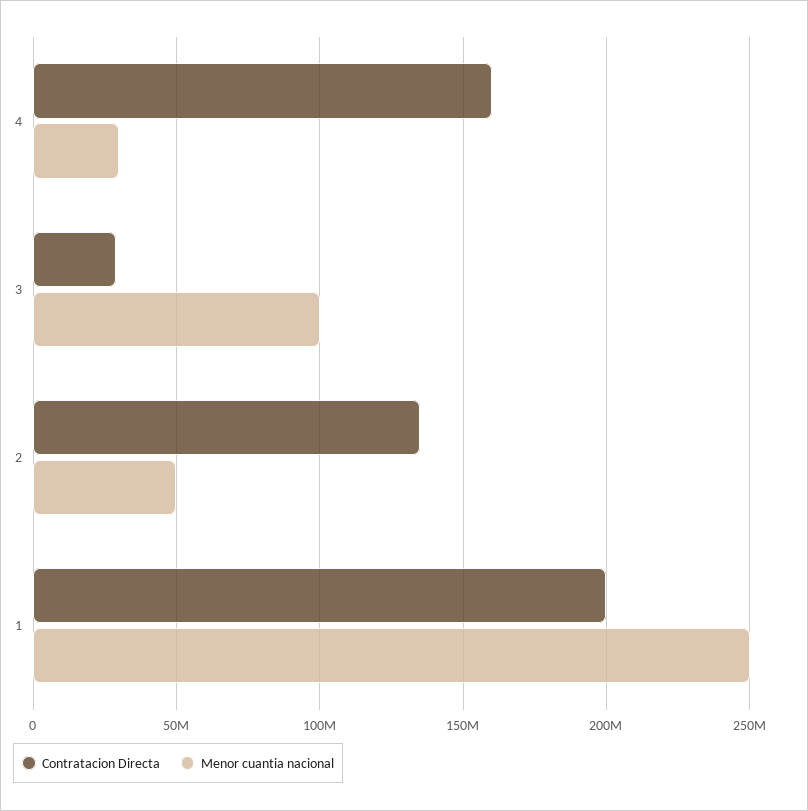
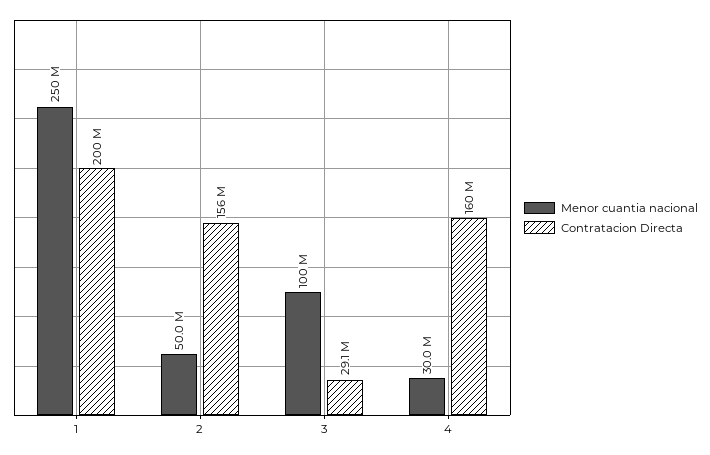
  {
    "Contratacion Directa": {
      "4": 160000000,
      "3": 29100000,
-     "2": 135000000,
+     "2": 156000000,
      "1": 200000000
    },
    "Menor cuantia nacional": {
      "4": 30000000,
      "3": 100000000,
      "2": 50000000,
      "1": 250000000
    }
  }

